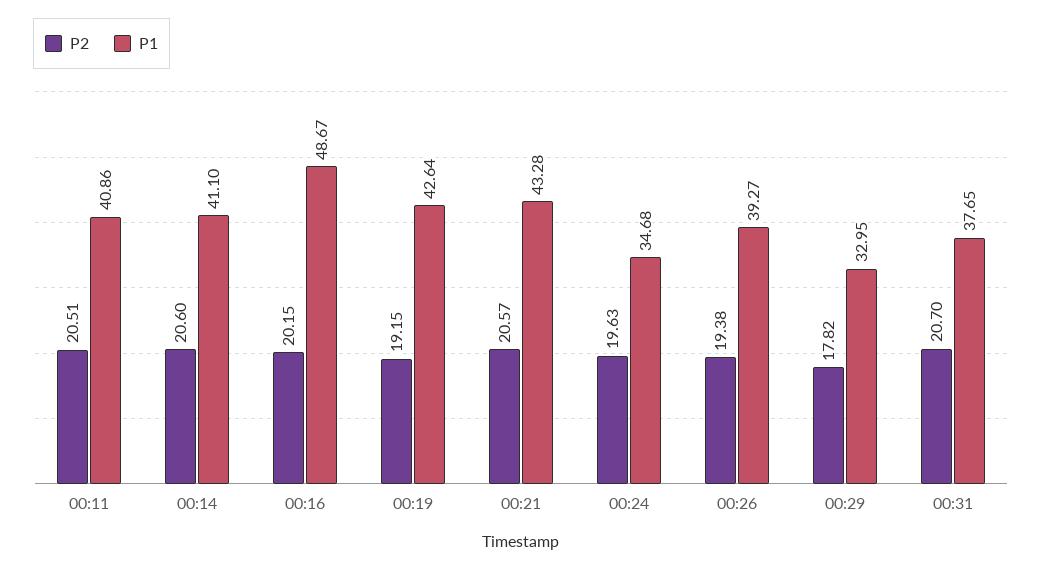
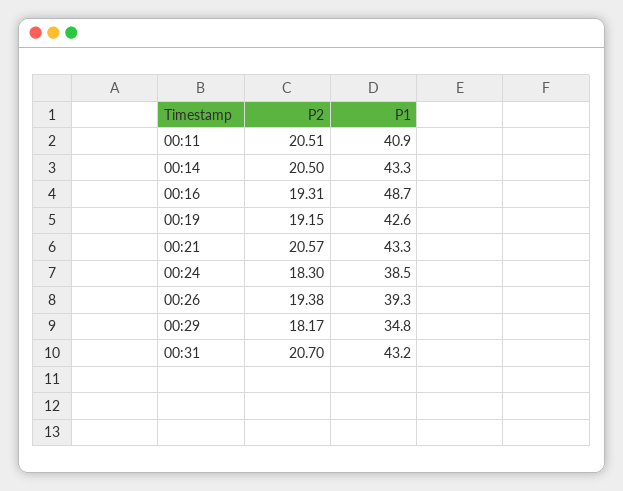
  {
    "P2": {
      "00:11": 20.51,
-     "00:14": 20.6,
+     "00:14": 20.5,
-     "00:16": 20.15,
+     "00:16": 19.31,
      "00:19": 19.15,
      "00:21": 20.57,
-     "00:24": 19.63,
+     "00:24": 18.3,
      "00:26": 19.38,
-     "00:29": 17.82,
+     "00:29": 18.17,
      "00:31": 20.7
    },
    "P1": {
      "00:11": 40.86,
-     "00:14": 41.1,
+     "00:14": 43.3,
      "00:16": 48.67,
      "00:19": 42.64,
      "00:21": 43.28,
-     "00:24": 34.68,
+     "00:24": 38.5,
      "00:26": 39.27,
-     "00:29": 32.95,
+     "00:29": 34.8,
-     "00:31": 37.65
+     "00:31": 43.2
    }
  }

